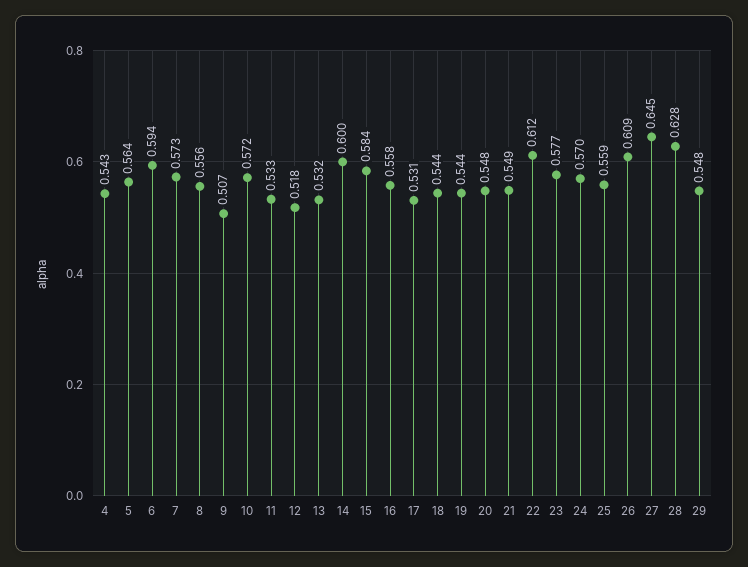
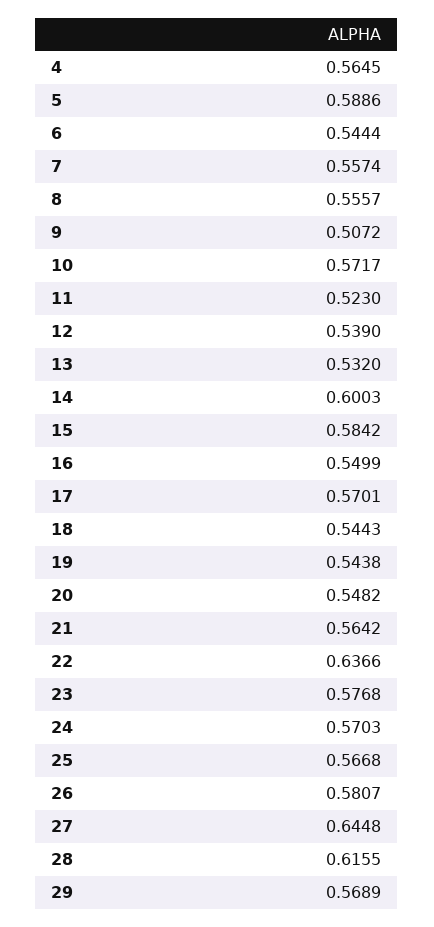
  {
-   "4": 0.543,
+   "4": 0.5645,
-   "5": 0.564,
+   "5": 0.5886,
-   "6": 0.594,
+   "6": 0.5444,
-   "7": 0.573,
+   "7": 0.5574,
    "8": 0.5557,
    "9": 0.5072,
    "10": 0.5717,
-   "11": 0.533,
+   "11": 0.523,
-   "12": 0.518,
+   "12": 0.539,
    "13": 0.532,
    "14": 0.6003,
    "15": 0.5842,
-   "16": 0.558,
+   "16": 0.5499,
-   "17": 0.531,
+   "17": 0.5701,
    "18": 0.5443,
    "19": 0.5438,
    "20": 0.5482,
-   "21": 0.549,
+   "21": 0.5642,
-   "22": 0.612,
+   "22": 0.6366,
    "23": 0.5768,
    "24": 0.5703,
-   "25": 0.559,
+   "25": 0.5668,
-   "26": 0.609,
+   "26": 0.5807,
    "27": 0.6448,
-   "28": 0.628,
+   "28": 0.6155,
-   "29": 0.548
+   "29": 0.5689
  }

